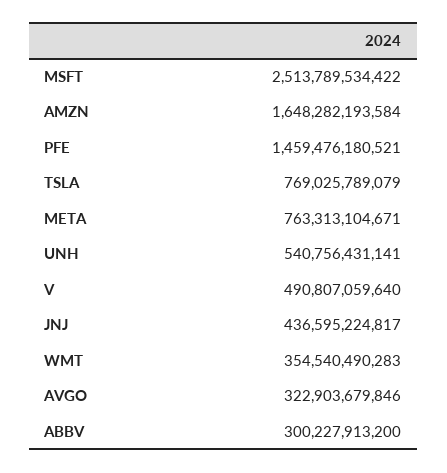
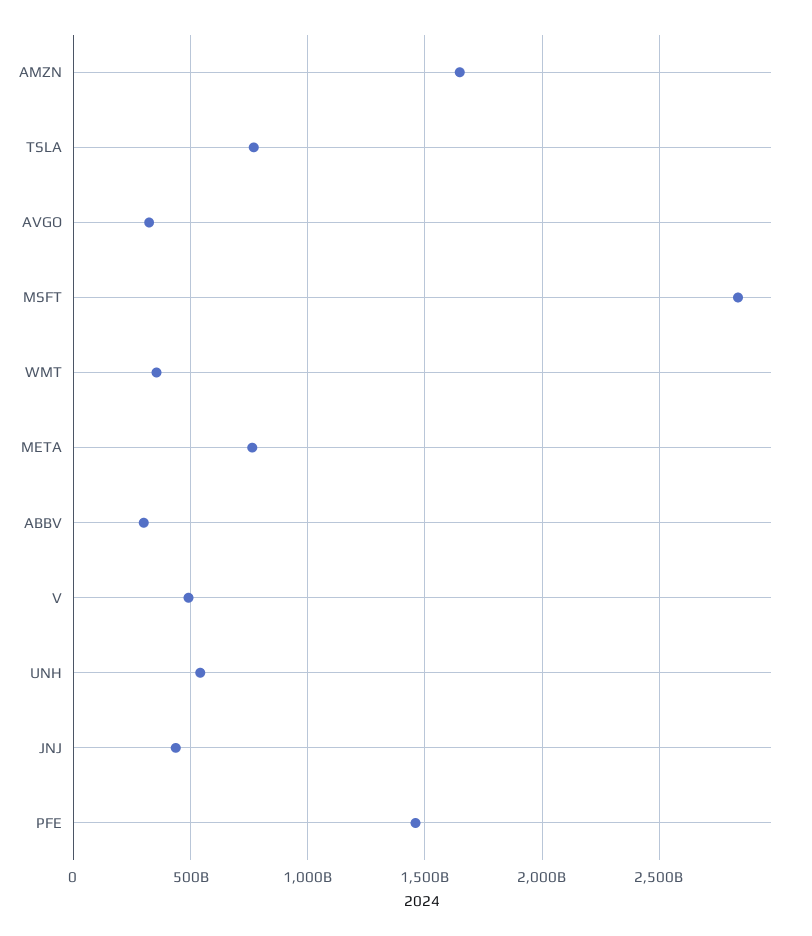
  {
-   "MSFT": 2513789534422,
+   "MSFT": 2850000000000,
    "AMZN": 1648282193584,
    "PFE": 1459476180521,
    "TSLA": 769025789079,
    "META": 763313104671,
    "UNH": 540756431141,
    "V": 490807059640,
    "JNJ": 436595224817,
    "WMT": 354540490283,
    "AVGO": 322903679846,
    "ABBV": 300227913200
  }

